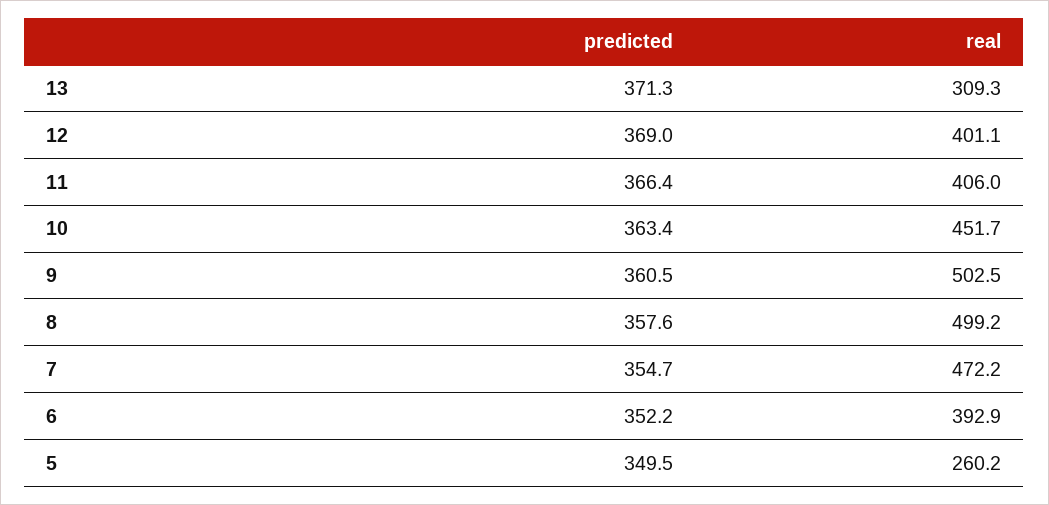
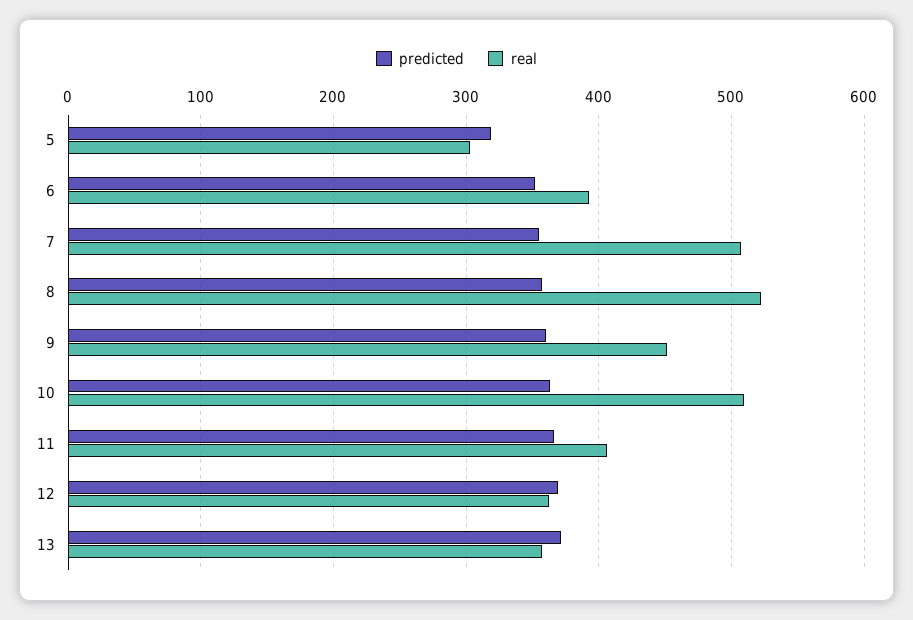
  {
    "predicted": {
      "13": 371.3,
      "12": 369,
      "11": 366.4,
      "10": 363.4,
      "9": 360.5,
      "8": 357.6,
      "7": 354.7,
      "6": 352.2,
-     "5": 349.5
+     "5": 320
    },
    "real": {
-     "13": 309.3,
+     "13": 360,
-     "12": 401.1,
+     "12": 360,
      "11": 406,
-     "10": 451.7,
+     "10": 510,
-     "9": 502.5,
+     "9": 450,
-     "8": 499.2,
+     "8": 520,
-     "7": 472.2,
+     "7": 510,
      "6": 392.9,
-     "5": 260.2
+     "5": 300
    }
  }

